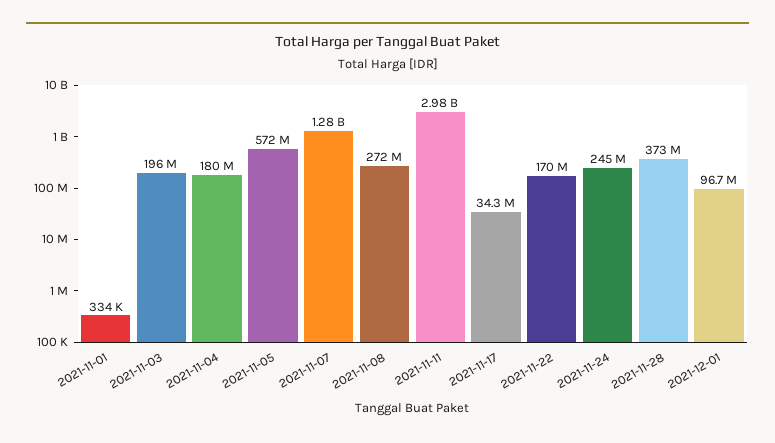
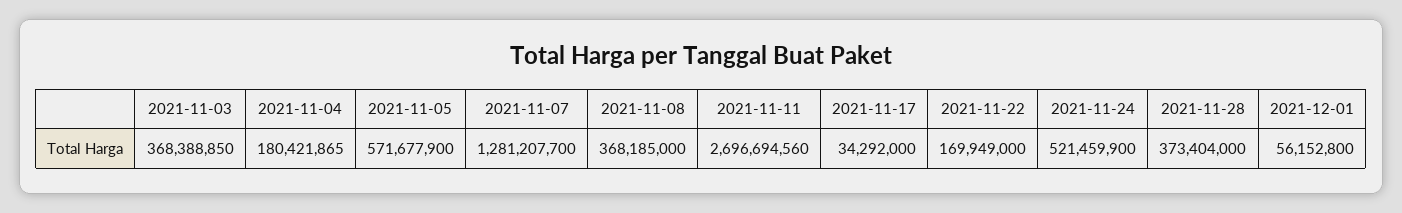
  {
-   "2021-11-01": 334000,
-   "2021-11-03": 196000000,
+   "2021-11-03": 368388850,
    "2021-11-04": 180421865,
    "2021-11-05": 571677900,
    "2021-11-07": 1281207700,
-   "2021-11-08": 272000000,
+   "2021-11-08": 368185000,
-   "2021-11-11": 2980000000,
+   "2021-11-11": 2696694560,
    "2021-11-17": 34292000,
    "2021-11-22": 169949000,
-   "2021-11-24": 245000000,
+   "2021-11-24": 521459900,
    "2021-11-28": 373404000,
-   "2021-12-01": 96700000
+   "2021-12-01": 56152800
  }

